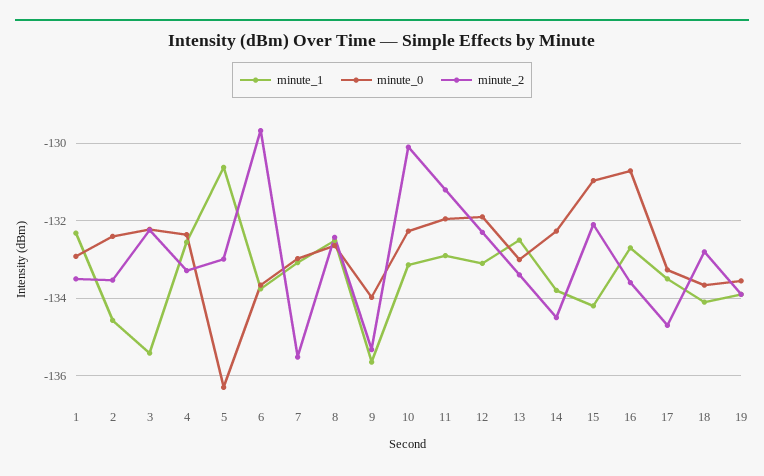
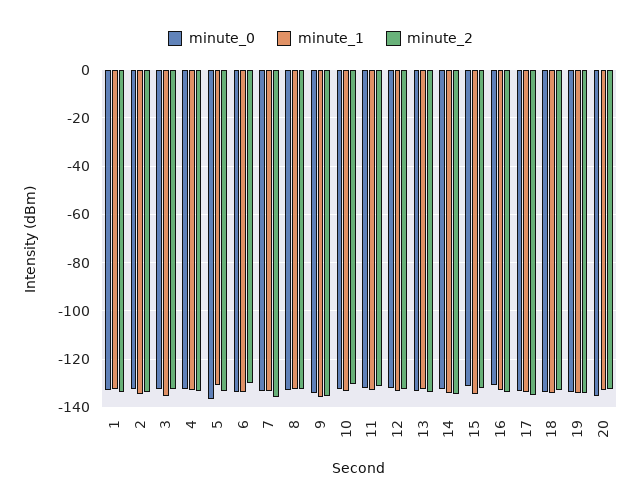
  {
    "minute_1": {
      "1": -132.4,
      "2": -134.6,
      "3": -135.4,
      "4": -132.6,
      "5": -130.6,
      "6": -133.8,
      "7": -133,
      "8": -132.6,
      "9": -135.6,
      "10": -133.2,
      "11": -133,
      "12": -133.2,
      "13": -132.6,
      "14": -133.8,
      "15": -134.2,
      "16": -132.8,
      "17": -133.6,
      "18": -134.2,
-     "19": -134
+     "19": -134,
+     "20": -132.5
    },
    "minute_0": {
      "1": -133,
      "2": -132.4,
      "3": -132.2,
      "4": -132.4,
      "5": -136.4,
      "6": -133.6,
      "7": -133,
      "8": -132.6,
      "9": -134,
      "10": -132.2,
      "11": -132,
      "12": -132,
      "13": -133,
      "14": -132.2,
      "15": -131,
      "16": -130.8,
      "17": -133.2,
      "18": -133.6,
-     "19": -133.6
+     "19": -133.6,
+     "20": -135
    },
    "minute_2": {
      "1": -133.6,
      "2": -133.6,
      "3": -132.2,
      "4": -133.2,
      "5": -133,
      "6": -129.6,
      "7": -135.6,
      "8": -132.4,
      "9": -135.4,
      "10": -130.2,
      "11": -131.2,
      "12": -132.4,
      "13": -133.4,
      "14": -134.6,
      "15": -132.2,
      "16": -133.6,
      "17": -134.8,
      "18": -132.8,
-     "19": -134
+     "19": -134,
+     "20": -132.5
    }
  }

